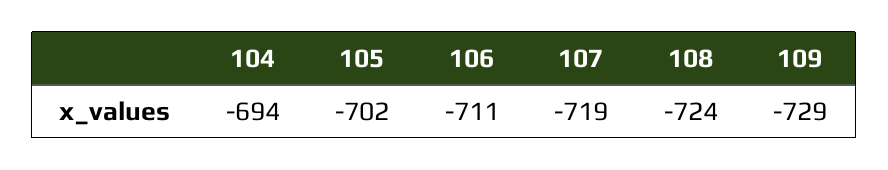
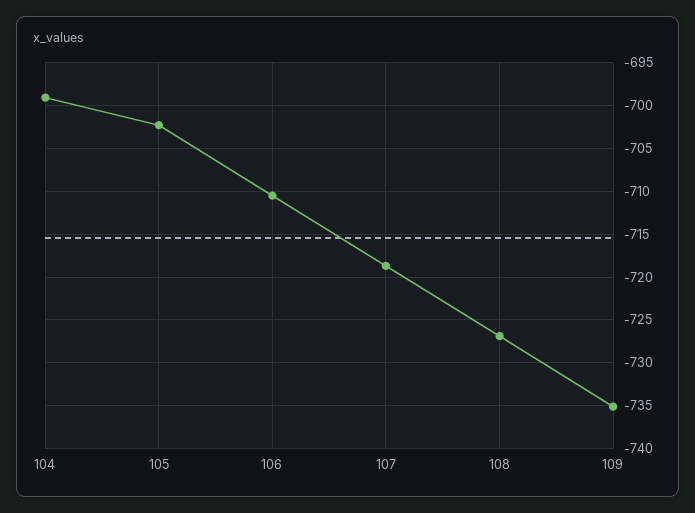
  {
-   "104": -694,
+   "104": -699,
    "105": -702,
    "106": -711,
    "107": -719,
-   "108": -724,
+   "108": -727,
-   "109": -729
+   "109": -735
  }

